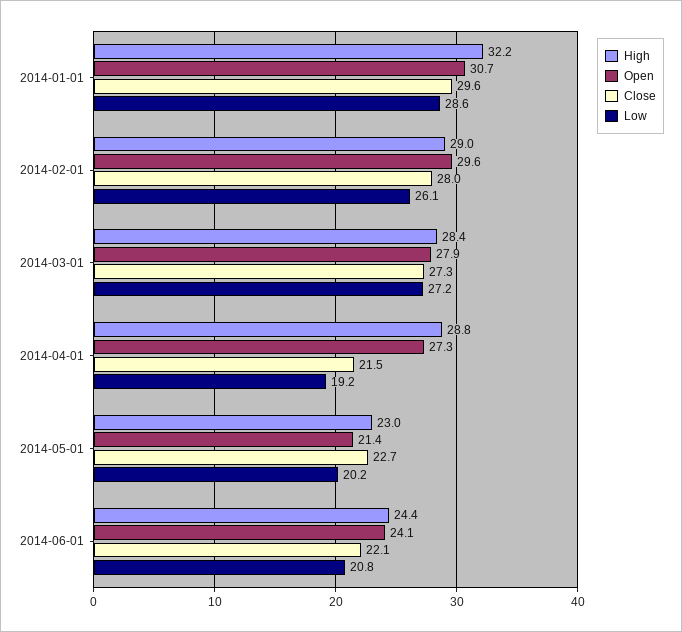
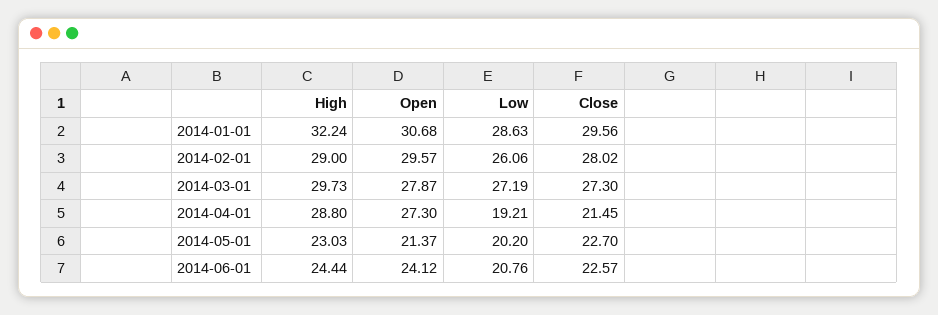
  {
    "High": {
      "2014-01-01": 32.24,
      "2014-02-01": 29,
-     "2014-03-01": 28.4,
+     "2014-03-01": 29.73,
      "2014-04-01": 28.8,
      "2014-05-01": 23.03,
      "2014-06-01": 24.44
    },
    "Open": {
      "2014-01-01": 30.68,
      "2014-02-01": 29.57,
      "2014-03-01": 27.87,
      "2014-04-01": 27.3,
      "2014-05-01": 21.37,
      "2014-06-01": 24.12
    },
    "Close": {
      "2014-01-01": 29.56,
      "2014-02-01": 28.02,
      "2014-03-01": 27.3,
      "2014-04-01": 21.45,
      "2014-05-01": 22.7,
-     "2014-06-01": 22.1
+     "2014-06-01": 22.57
    },
    "Low": {
      "2014-01-01": 28.63,
      "2014-02-01": 26.06,
      "2014-03-01": 27.19,
      "2014-04-01": 19.21,
      "2014-05-01": 20.2,
      "2014-06-01": 20.76
    }
  }

